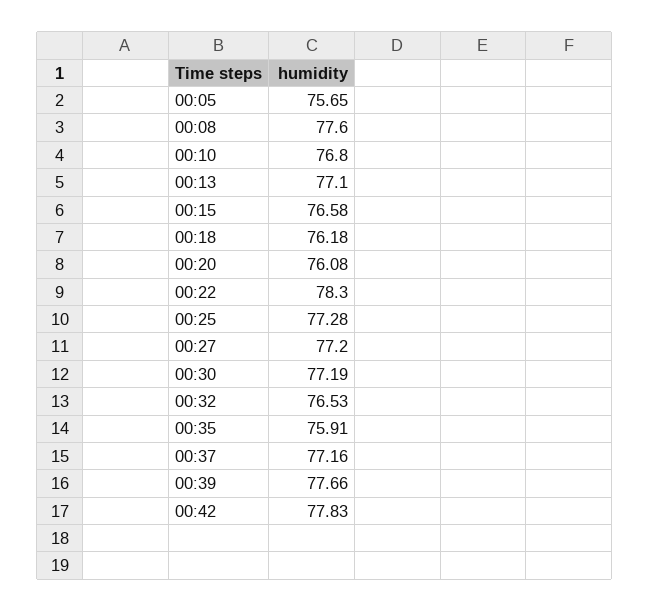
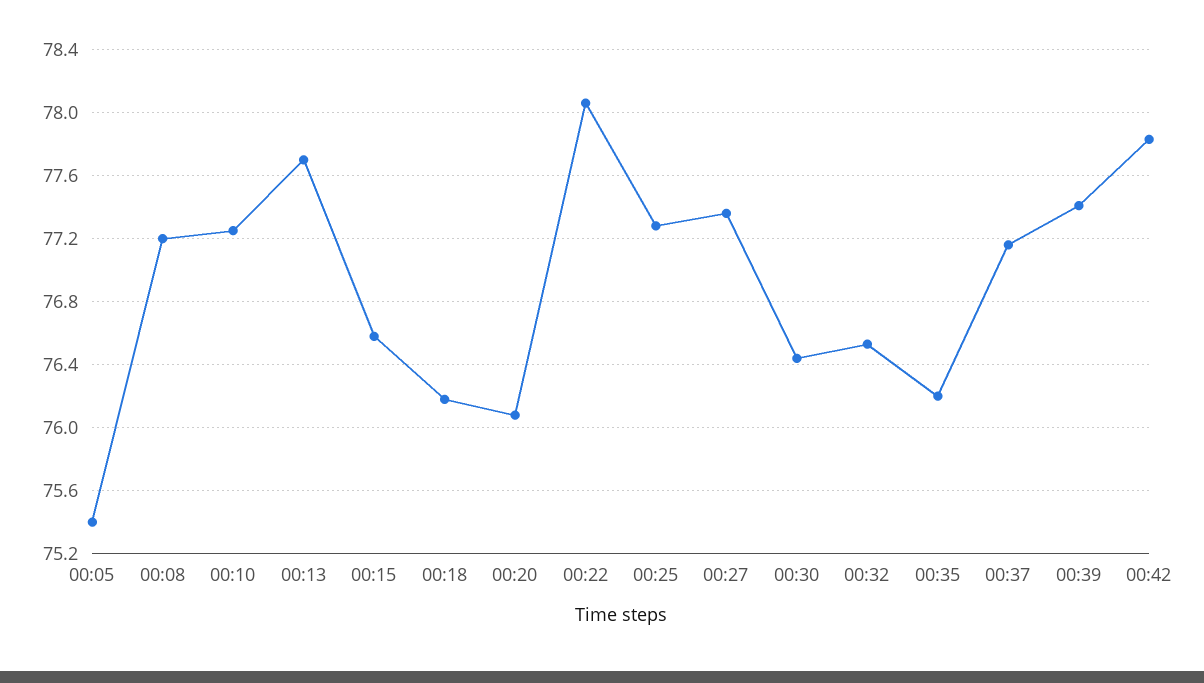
  {
-   "00:05": 75.65,
+   "00:05": 75.4,
-   "00:08": 77.6,
+   "00:08": 77.2,
-   "00:10": 76.8,
+   "00:10": 77.25,
-   "00:13": 77.1,
+   "00:13": 77.7,
    "00:15": 76.58,
    "00:18": 76.18,
    "00:20": 76.08,
-   "00:22": 78.3,
+   "00:22": 78.05,
    "00:25": 77.28,
-   "00:27": 77.2,
+   "00:27": 77.35,
-   "00:30": 77.19,
+   "00:30": 76.45,
    "00:32": 76.53,
-   "00:35": 75.91,
+   "00:35": 76.2,
    "00:37": 77.16,
-   "00:39": 77.66,
+   "00:39": 77.4,
    "00:42": 77.83
  }

